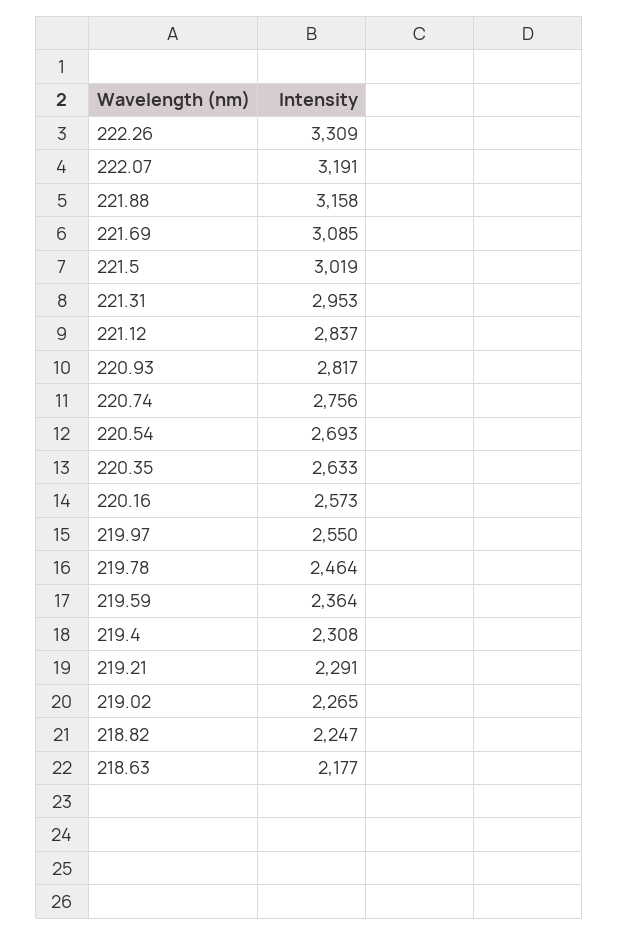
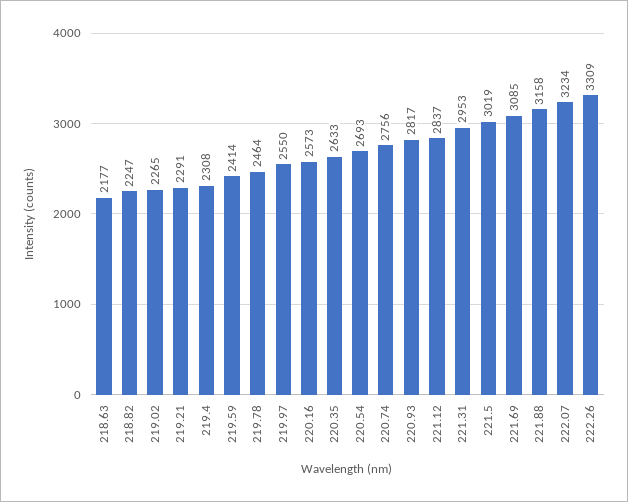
  {
    "222.26": 3309,
-   "222.07": 3191,
+   "222.07": 3234,
    "221.88": 3158,
    "221.69": 3085,
    "221.5": 3019,
    "221.31": 2953,
    "221.12": 2837,
    "220.93": 2817,
    "220.74": 2756,
    "220.54": 2693,
    "220.35": 2633,
    "220.16": 2573,
    "219.97": 2550,
    "219.78": 2464,
-   "219.59": 2364,
+   "219.59": 2414,
    "219.4": 2308,
    "219.21": 2291,
    "219.02": 2265,
    "218.82": 2247,
    "218.63": 2177
  }

